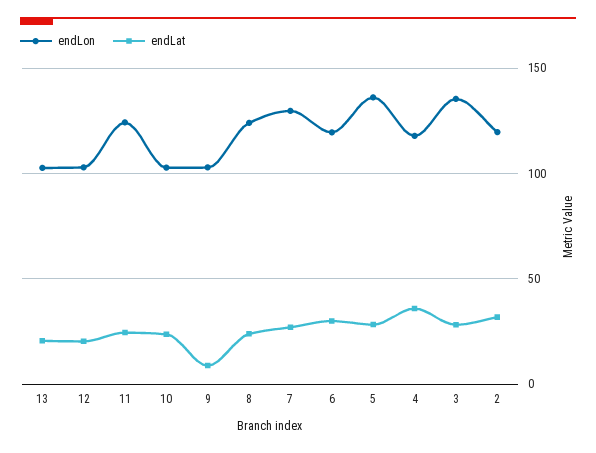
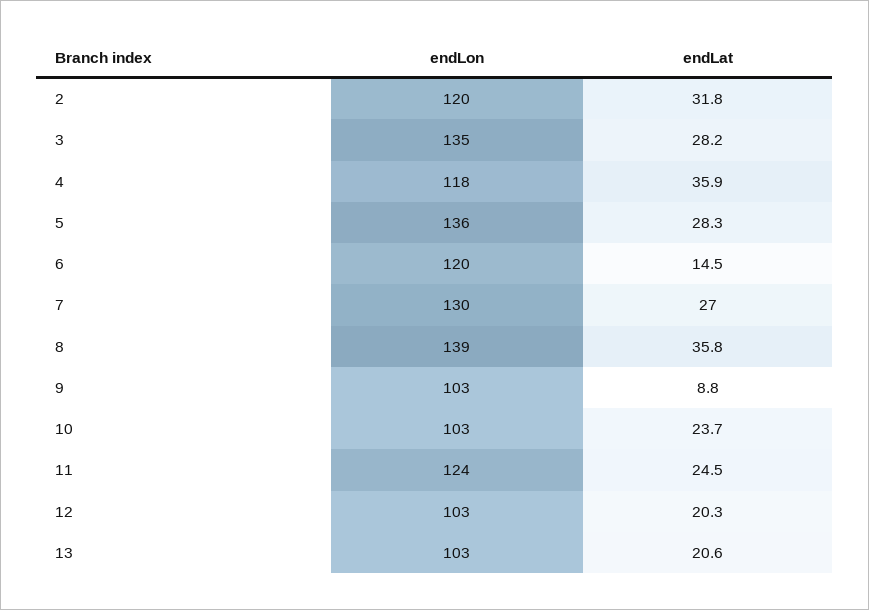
  {
    "endLon": {
      "13": 103,
      "12": 103,
      "11": 124,
      "10": 103,
      "9": 103,
-     "8": 125,
+     "8": 139,
      "7": 130,
      "6": 120,
      "5": 136,
      "4": 118,
      "3": 135,
      "2": 120
    },
    "endLat": {
      "13": 20.6,
      "12": 20.3,
      "11": 24.5,
      "10": 23.7,
      "9": 8.8,
-     "8": 25,
+     "8": 35.8,
      "7": 27,
-     "6": 30,
+     "6": 14.5,
      "5": 28.3,
      "4": 35.9,
      "3": 28.2,
      "2": 31.8
    }
  }

